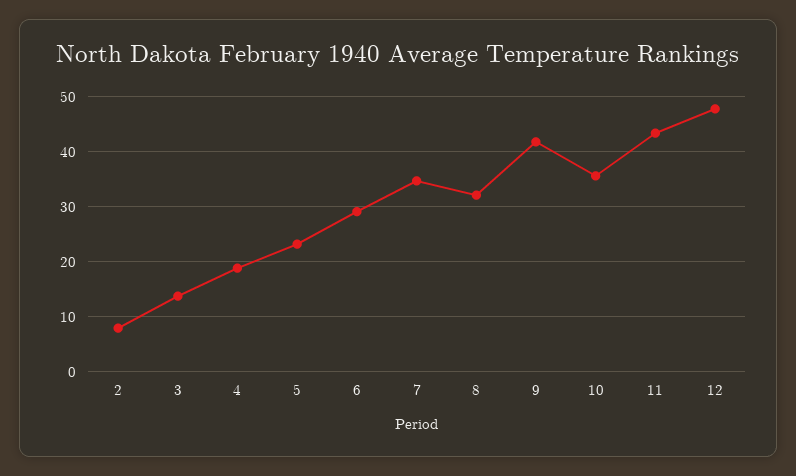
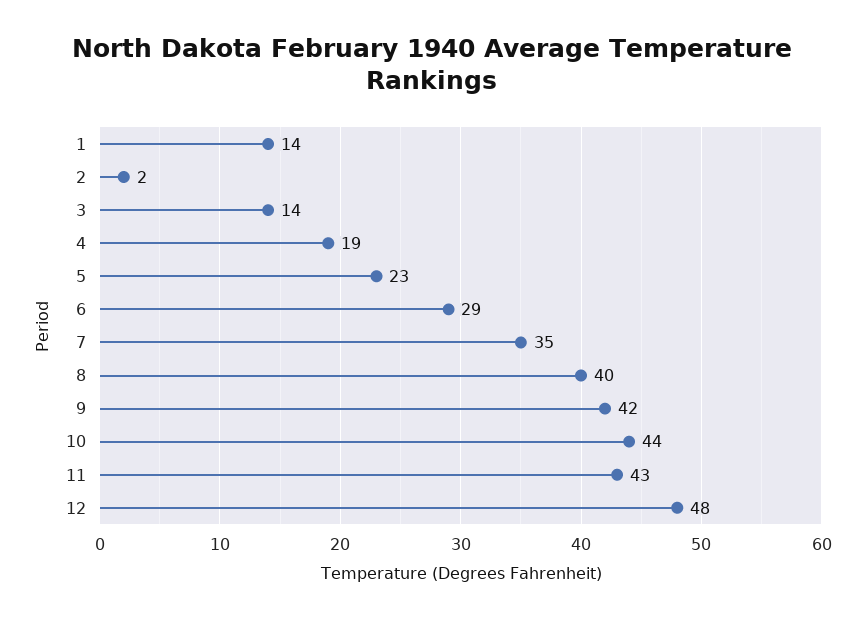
  {
-   "2": 8,
+   "2": 2,
    "3": 14,
    "4": 19,
    "5": 23,
    "6": 29,
    "7": 35,
-   "8": 32,
+   "8": 40,
    "9": 42,
-   "10": 36,
+   "10": 44,
    "11": 43,
-   "12": 48
+   "12": 48,
+   "1": 14
  }

